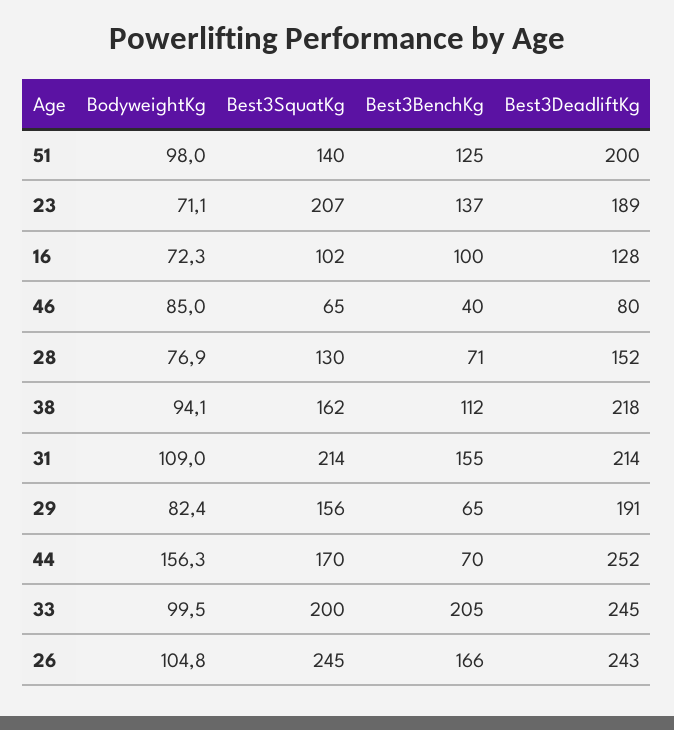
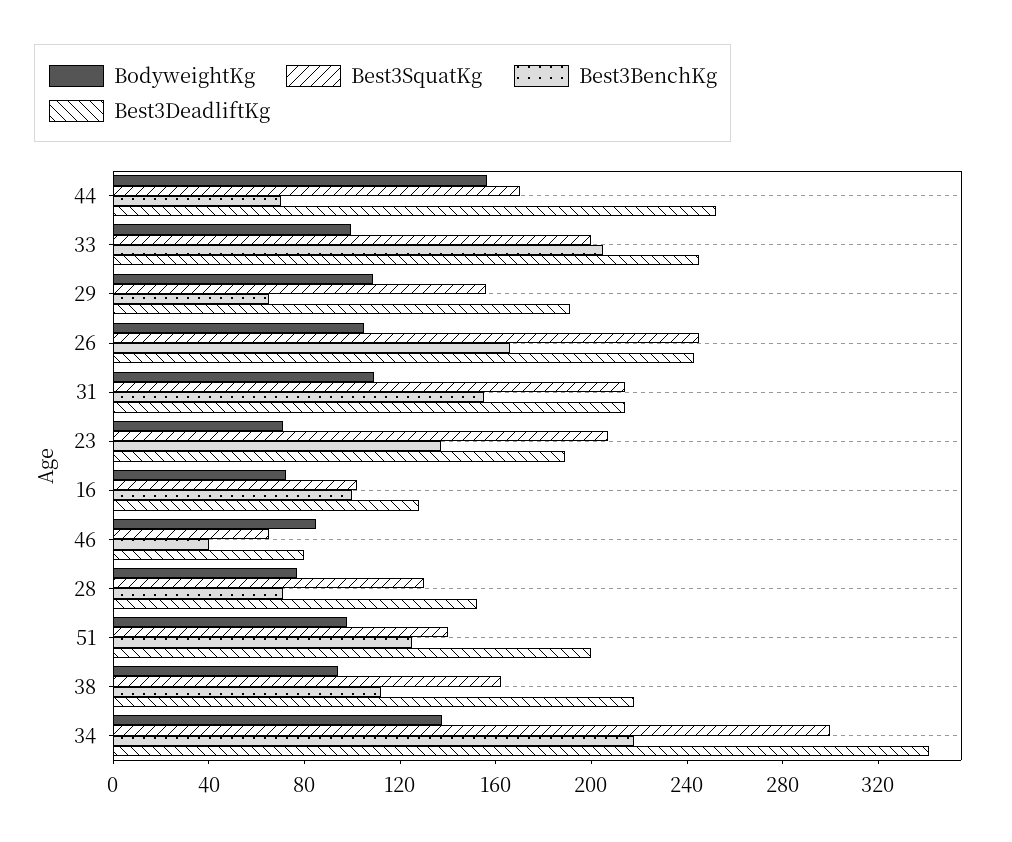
  {
    "BodyweightKg": {
      "51": 98,
      "23": 71.1,
      "16": 72.3,
      "46": 85,
      "28": 76.9,
      "38": 94.1,
      "31": 109,
-     "29": 82.4,
+     "29": 110,
      "44": 156.3,
      "33": 99.5,
-     "26": 104.8
+     "26": 104.8,
+     "34": 140
    },
    "Best3SquatKg": {
      "51": 140,
      "23": 207,
      "16": 102,
      "46": 65,
      "28": 130,
      "38": 162,
      "31": 214,
      "29": 156,
      "44": 170,
      "33": 200,
-     "26": 245
+     "26": 245,
+     "34": 300
    },
    "Best3BenchKg": {
      "51": 125,
      "23": 137,
      "16": 100,
      "46": 40,
      "28": 71,
      "38": 112,
      "31": 155,
      "29": 65,
      "44": 70,
      "33": 205,
-     "26": 166
+     "26": 166,
+     "34": 220
    },
    "Best3DeadliftKg": {
      "51": 200,
      "23": 189,
      "16": 128,
      "46": 80,
      "28": 152,
      "38": 218,
      "31": 214,
      "29": 191,
      "44": 252,
      "33": 245,
-     "26": 243
+     "26": 243,
+     "34": 340
    }
  }

